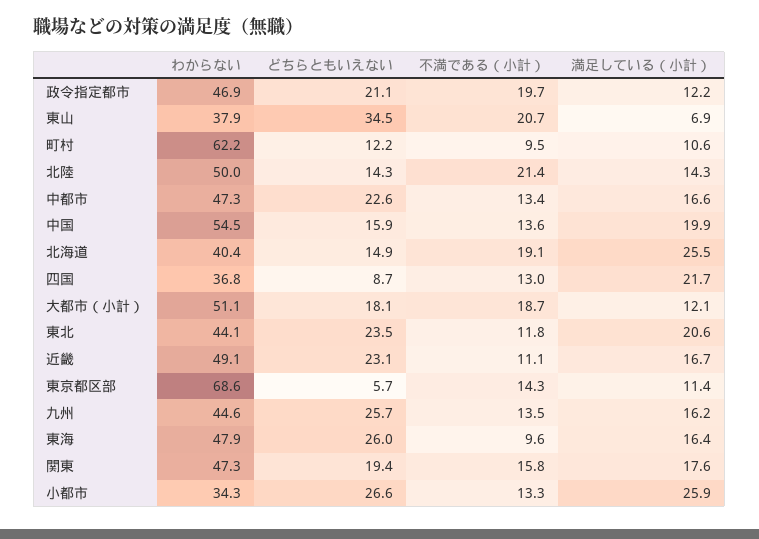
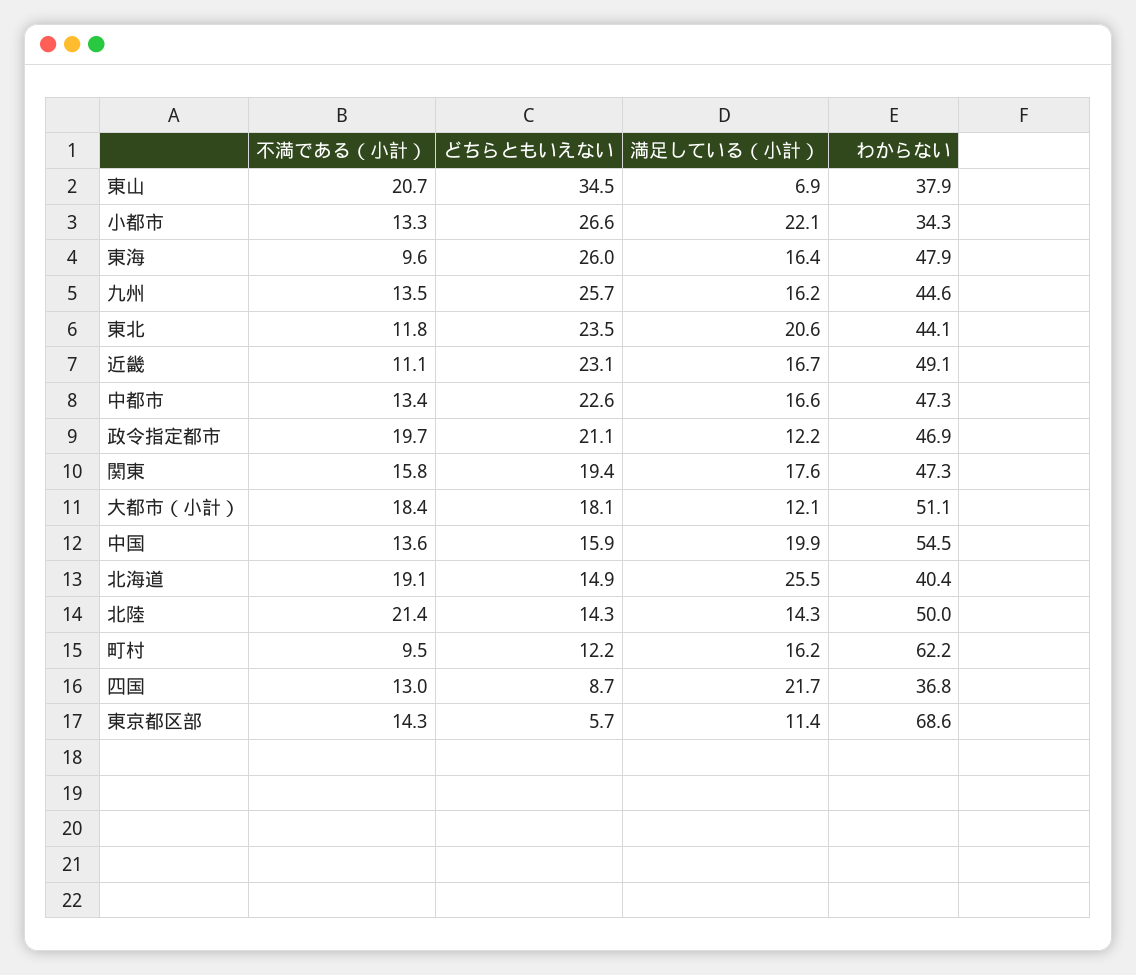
  {
    "わからない": {
      "政令指定都市": 46.9,
      "東山": 37.9,
      "町村": 62.2,
      "北陸": 50,
      "中都市": 47.3,
      "中国": 54.5,
      "北海道": 40.4,
      "四国": 36.8,
      "大都市（小計）": 51.1,
      "東北": 44.1,
      "近畿": 49.1,
      "東京都区部": 68.6,
      "九州": 44.6,
      "東海": 47.9,
      "関東": 47.3,
      "小都市": 34.3
    },
    "どちらともいえない": {
      "政令指定都市": 21.1,
      "東山": 34.5,
      "町村": 12.2,
      "北陸": 14.3,
      "中都市": 22.6,
      "中国": 15.9,
      "北海道": 14.9,
      "四国": 8.7,
      "大都市（小計）": 18.1,
      "東北": 23.5,
      "近畿": 23.1,
      "東京都区部": 5.7,
      "九州": 25.7,
      "東海": 26,
      "関東": 19.4,
      "小都市": 26.6
    },
    "不満である（小計）": {
      "政令指定都市": 19.7,
      "東山": 20.7,
      "町村": 9.5,
      "北陸": 21.4,
      "中都市": 13.4,
      "中国": 13.6,
      "北海道": 19.1,
      "四国": 13,
-     "大都市（小計）": 18.7,
+     "大都市（小計）": 18.4,
      "東北": 11.8,
      "近畿": 11.1,
      "東京都区部": 14.3,
      "九州": 13.5,
      "東海": 9.6,
      "関東": 15.8,
      "小都市": 13.3
    },
    "満足している（小計）": {
      "政令指定都市": 12.2,
      "東山": 6.9,
-     "町村": 10.6,
+     "町村": 16.2,
      "北陸": 14.3,
      "中都市": 16.6,
      "中国": 19.9,
      "北海道": 25.5,
      "四国": 21.7,
      "大都市（小計）": 12.1,
      "東北": 20.6,
      "近畿": 16.7,
      "東京都区部": 11.4,
      "九州": 16.2,
      "東海": 16.4,
      "関東": 17.6,
-     "小都市": 25.9
+     "小都市": 22.1
    }
  }

